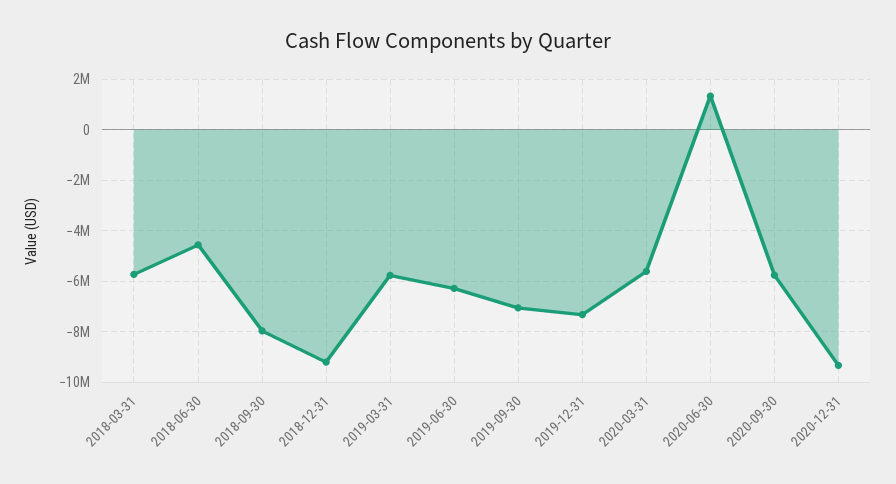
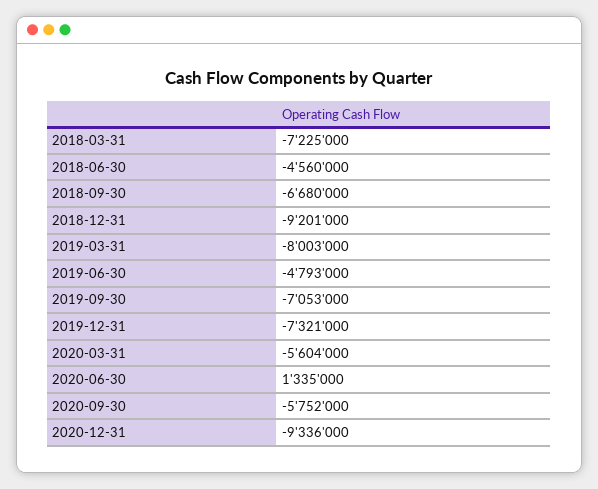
  {
-   "2018-03-31": -5750000,
+   "2018-03-31": -7225000,
    "2018-06-30": -4560000,
-   "2018-09-30": -8000000,
+   "2018-09-30": -6680000,
    "2018-12-31": -9201000,
-   "2019-03-31": -5750000,
+   "2019-03-31": -8003000,
-   "2019-06-30": -6250000,
+   "2019-06-30": -4793000,
    "2019-09-30": -7053000,
    "2019-12-31": -7321000,
    "2020-03-31": -5604000,
    "2020-06-30": 1335000,
    "2020-09-30": -5752000,
    "2020-12-31": -9336000
  }

